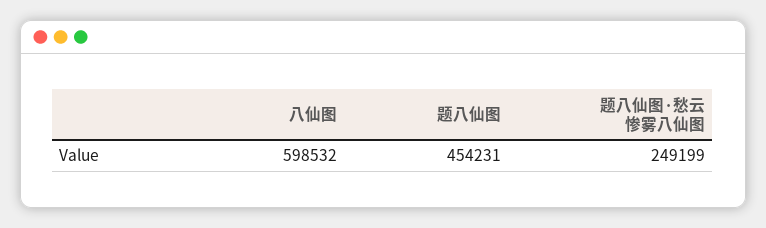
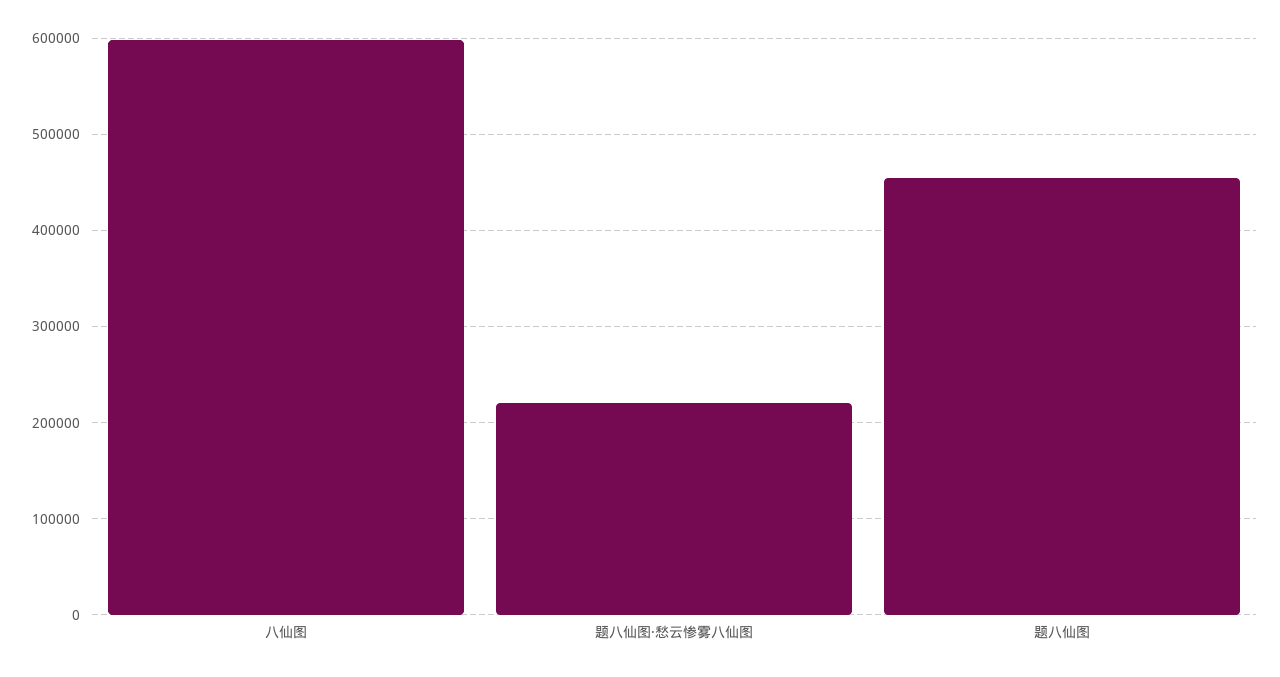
  {
    "八仙图": 598532,
    "题八仙图": 454231,
-   "题八仙图·愁云惨雾八仙图": 249199
+   "题八仙图·愁云惨雾八仙图": 220000
  }

